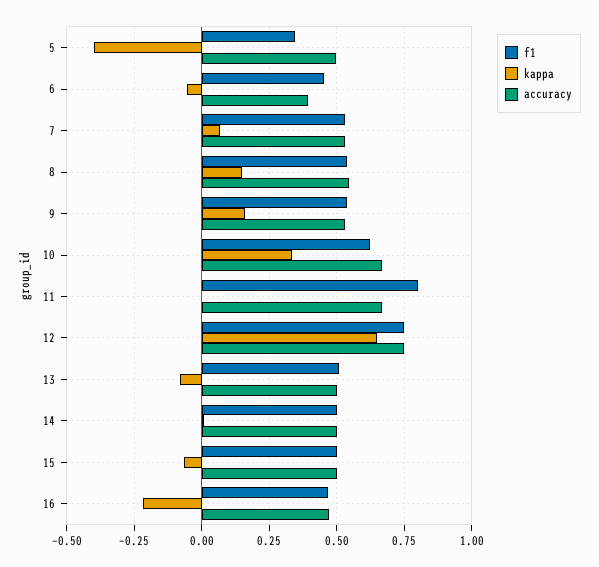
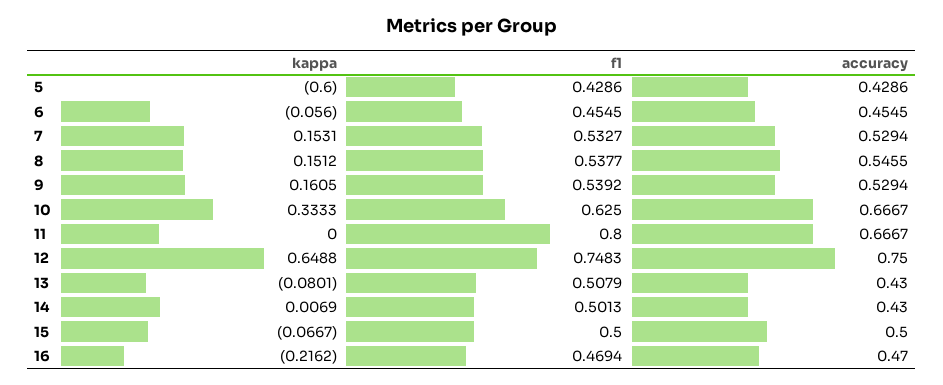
  {
    "f1": {
-     "5": 0.35,
+     "5": 0.4286,
      "6": 0.4545,
      "7": 0.5327,
      "8": 0.5377,
      "9": 0.5392,
      "10": 0.625,
      "11": 0.8,
      "12": 0.7483,
      "13": 0.5079,
      "14": 0.5013,
      "15": 0.5,
      "16": 0.4694
    },
    "kappa": {
-     "5": -0.4,
+     "5": -0.6,
      "6": -0.056,
-     "7": 0.075,
+     "7": 0.1531,
      "8": 0.1512,
      "9": 0.1605,
      "10": 0.3333,
      "11": 0,
      "12": 0.6488,
      "13": -0.0801,
      "14": 0.0069,
      "15": -0.0667,
      "16": -0.2162
    },
    "accuracy": {
-     "5": 0.5,
+     "5": 0.4286,
-     "6": 0.4,
+     "6": 0.4545,
      "7": 0.5294,
      "8": 0.5455,
      "9": 0.5294,
      "10": 0.6667,
      "11": 0.6667,
      "12": 0.75,
-     "13": 0.5,
+     "13": 0.43,
-     "14": 0.5,
+     "14": 0.43,
      "15": 0.5,
      "16": 0.47
    }
  }

